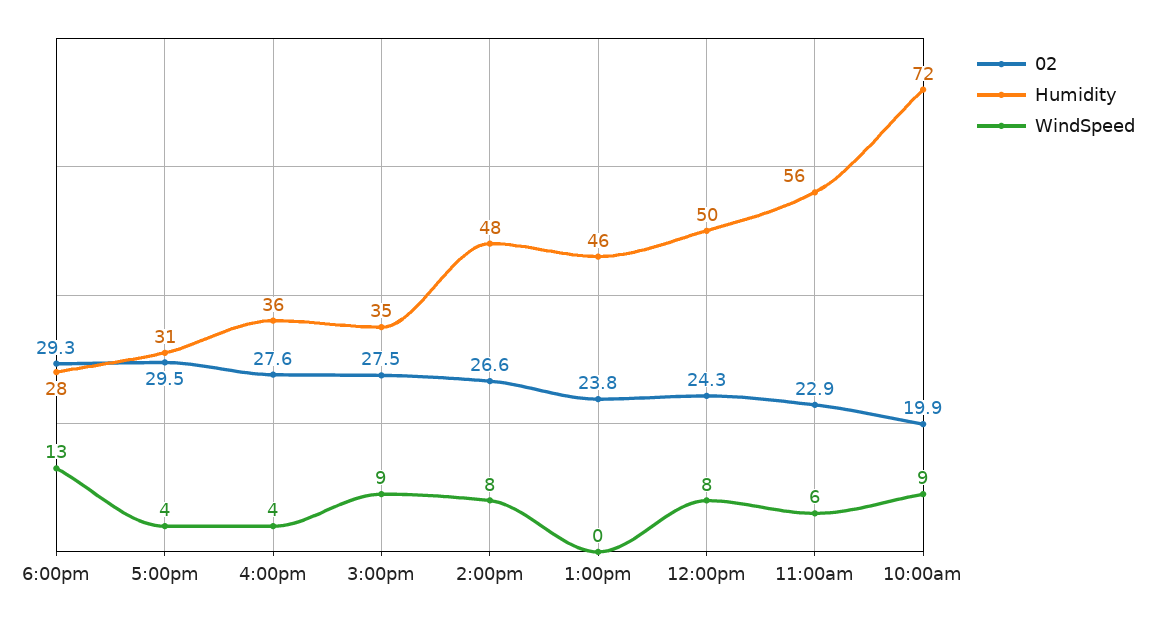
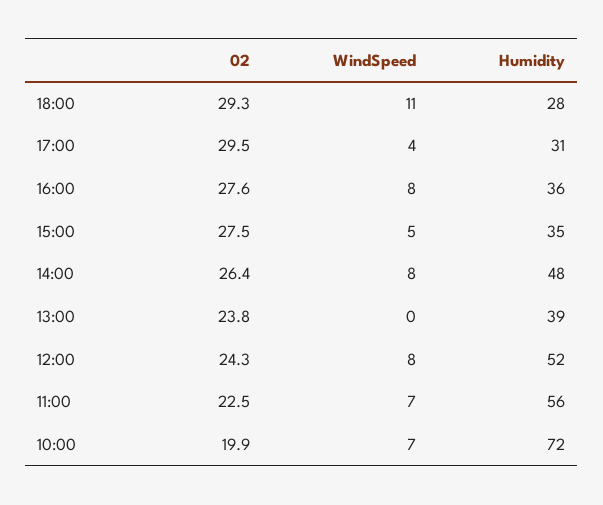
  {
    "02": {
      "6:00pm": 29.3,
      "5:00pm": 29.5,
      "4:00pm": 27.6,
      "3:00pm": 27.5,
-     "2:00pm": 26.6,
+     "2:00pm": 26.4,
      "1:00pm": 23.8,
      "12:00pm": 24.3,
-     "11:00am": 22.9,
+     "11:00am": 22.5,
      "10:00am": 19.9
    },
    "Humidity": {
      "6:00pm": 28,
      "5:00pm": 31,
      "4:00pm": 36,
      "3:00pm": 35,
      "2:00pm": 48,
-     "1:00pm": 46,
+     "1:00pm": 39,
-     "12:00pm": 50,
+     "12:00pm": 52,
      "11:00am": 56,
      "10:00am": 72
    },
    "WindSpeed": {
-     "6:00pm": 13,
+     "6:00pm": 11,
      "5:00pm": 4,
-     "4:00pm": 4,
+     "4:00pm": 8,
-     "3:00pm": 9,
+     "3:00pm": 5,
      "2:00pm": 8,
      "1:00pm": 0,
      "12:00pm": 8,
-     "11:00am": 6,
+     "11:00am": 7,
-     "10:00am": 9
+     "10:00am": 7
    }
  }

